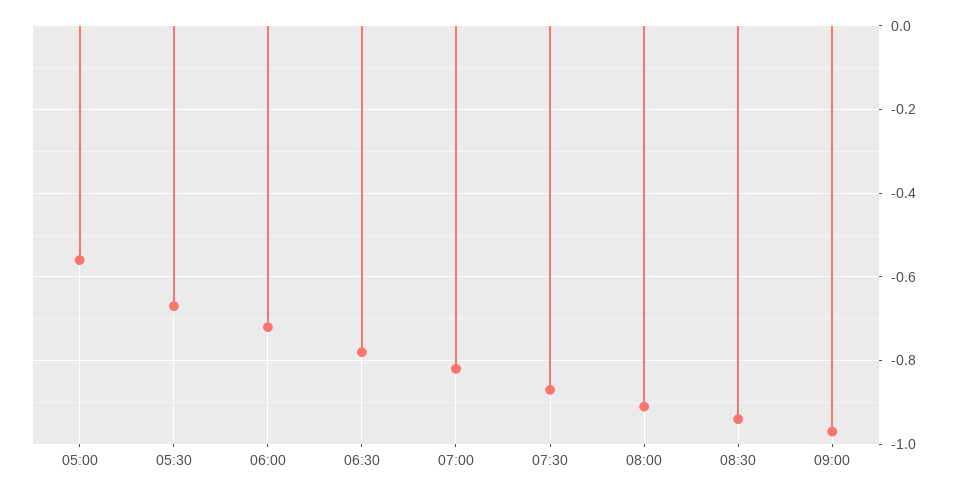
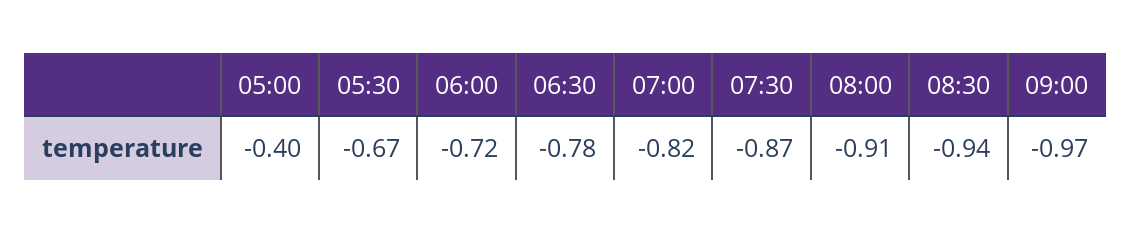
  {
-   "05:00": -0.55,
+   "05:00": -0.4,
    "05:30": -0.67,
    "06:00": -0.72,
    "06:30": -0.78,
    "07:00": -0.82,
    "07:30": -0.87,
    "08:00": -0.91,
    "08:30": -0.94,
    "09:00": -0.97
  }

